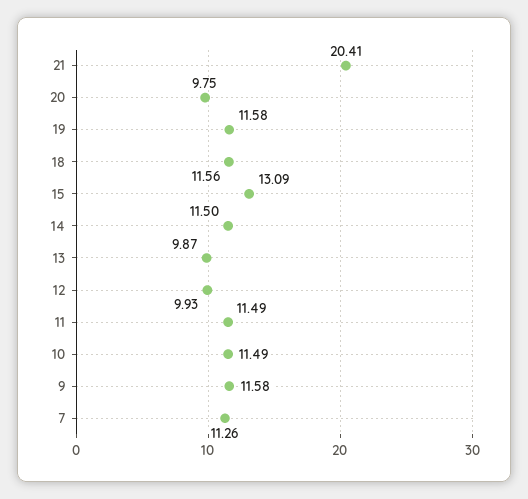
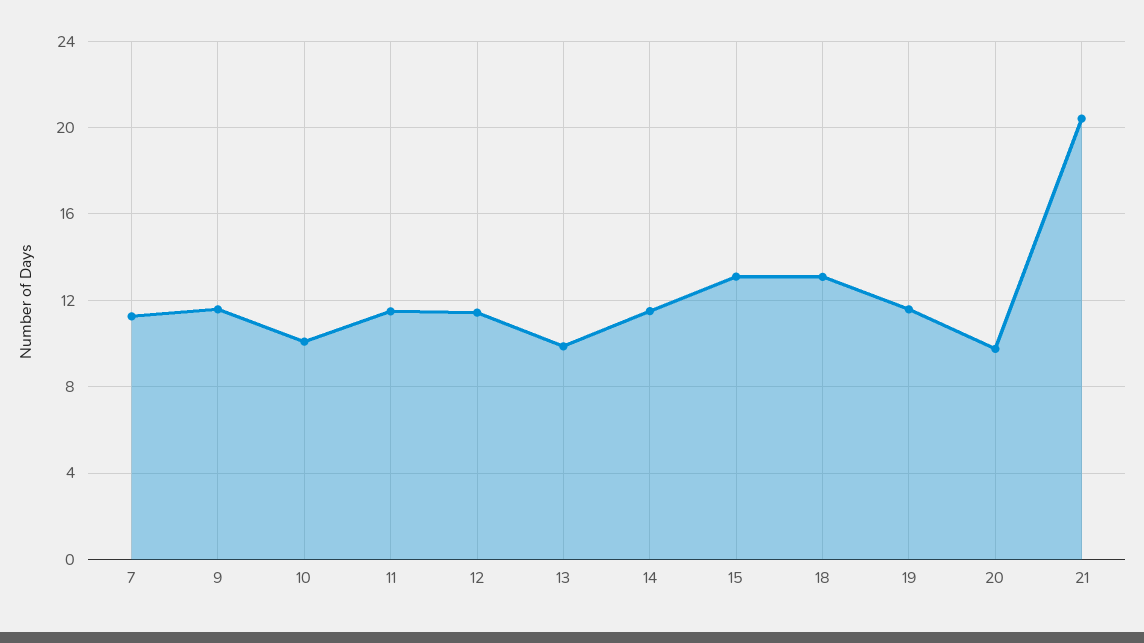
  {
    "21": 20.41,
    "20": 9.75,
    "19": 11.58,
-   "18": 11.56,
+   "18": 13,
    "15": 13.09,
    "14": 11.5,
    "13": 9.87,
-   "12": 9.93,
+   "12": 11.5,
    "11": 11.49,
-   "10": 11.49,
+   "10": 10,
    "9": 11.58,
    "7": 11.26
  }

